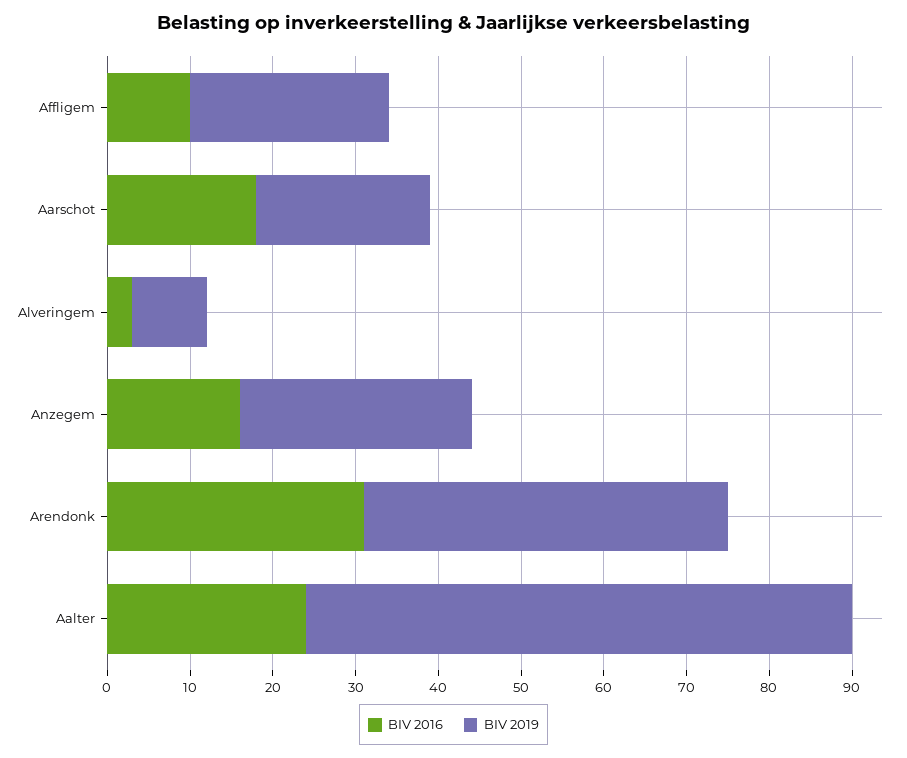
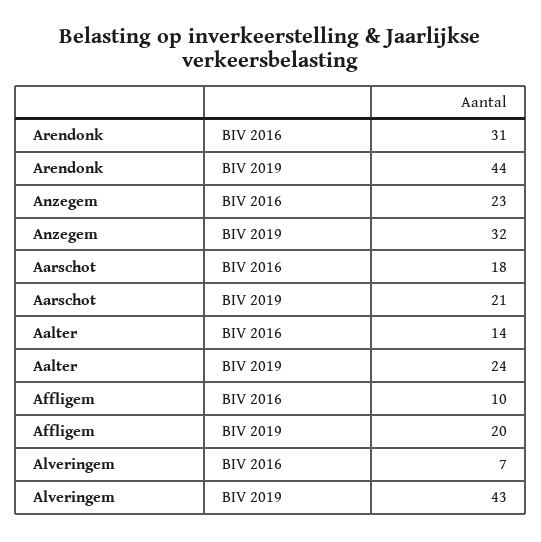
  {
    "BIV 2016": {
      "Affligem": 10,
      "Aarschot": 18,
-     "Alveringem": 3,
+     "Alveringem": 7,
-     "Anzegem": 16,
+     "Anzegem": 23,
      "Arendonk": 31,
-     "Aalter": 24
+     "Aalter": 14
    },
    "BIV 2019": {
-     "Affligem": 24,
+     "Affligem": 20,
      "Aarschot": 21,
-     "Alveringem": 9,
+     "Alveringem": 43,
-     "Anzegem": 28,
+     "Anzegem": 32,
      "Arendonk": 44,
-     "Aalter": 66
+     "Aalter": 24
    }
  }

